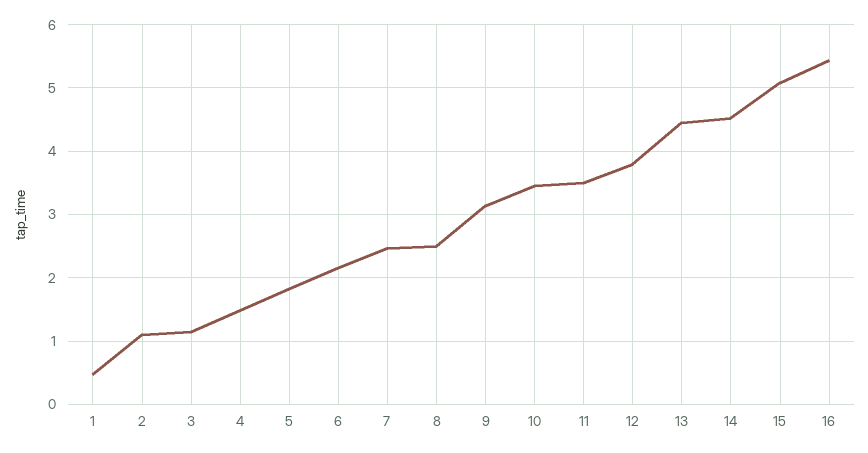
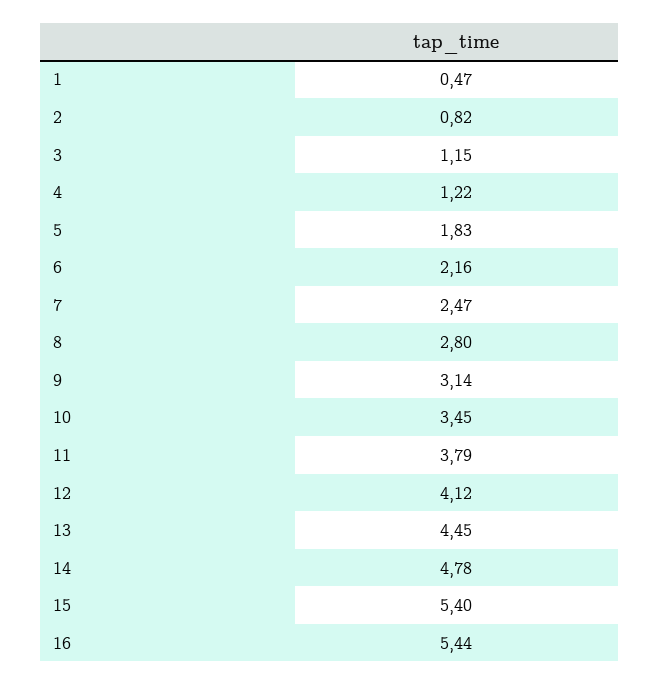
  {
    "1": 0.47,
-   "2": 1.1,
+   "2": 0.82,
    "3": 1.15,
-   "4": 1.5,
+   "4": 1.22,
    "5": 1.83,
    "6": 2.16,
    "7": 2.47,
-   "8": 2.5,
+   "8": 2.8,
    "9": 3.14,
    "10": 3.45,
-   "11": 3.5,
+   "11": 3.79,
-   "12": 3.8,
+   "12": 4.12,
    "13": 4.45,
-   "14": 4.5,
+   "14": 4.78,
-   "15": 5.1,
+   "15": 5.4,
    "16": 5.44
  }

